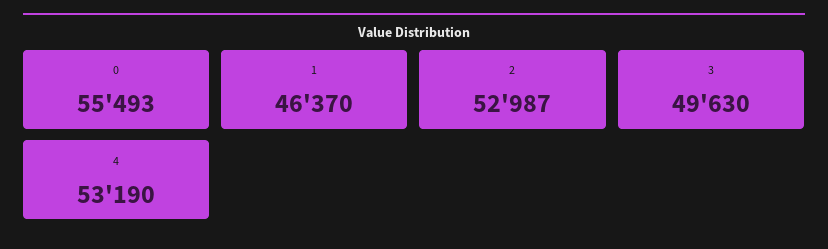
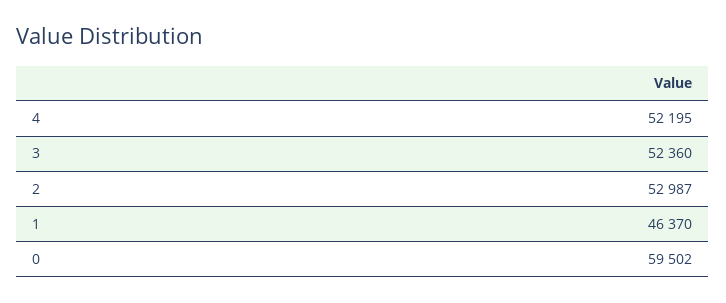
  {
-   "0": 55493,
+   "0": 59502,
    "1": 46370,
    "2": 52987,
-   "3": 49630,
+   "3": 52360,
-   "4": 53190
+   "4": 52195
  }

